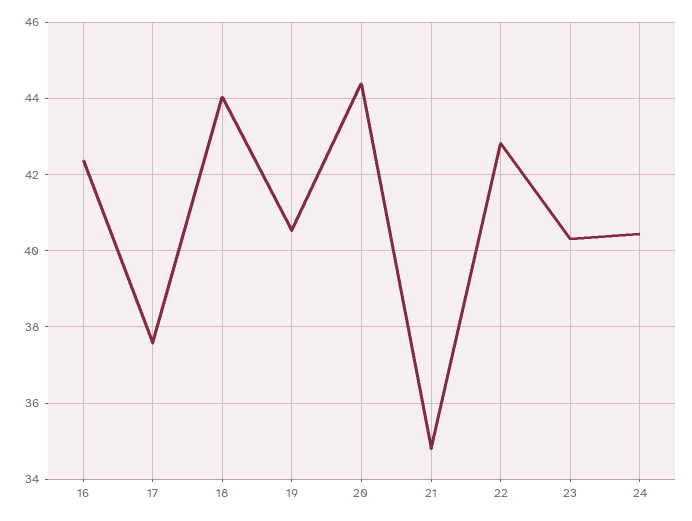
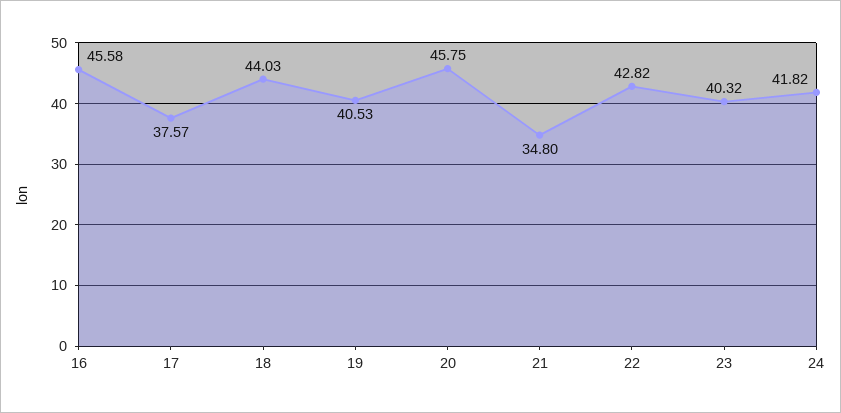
  {
-   "16": 42.4,
+   "16": 45.58,
    "17": 37.57,
    "18": 44.03,
    "19": 40.53,
-   "20": 44.4,
+   "20": 45.75,
    "21": 34.8,
    "22": 42.82,
    "23": 40.32,
-   "24": 40.4
+   "24": 41.82
  }

